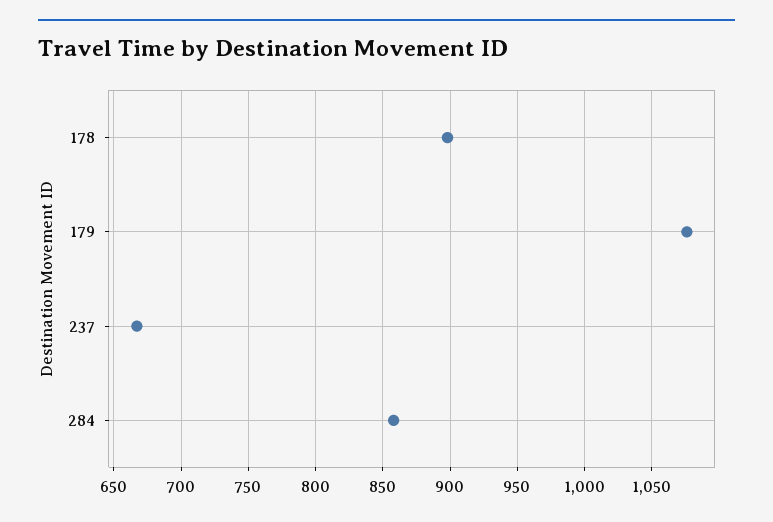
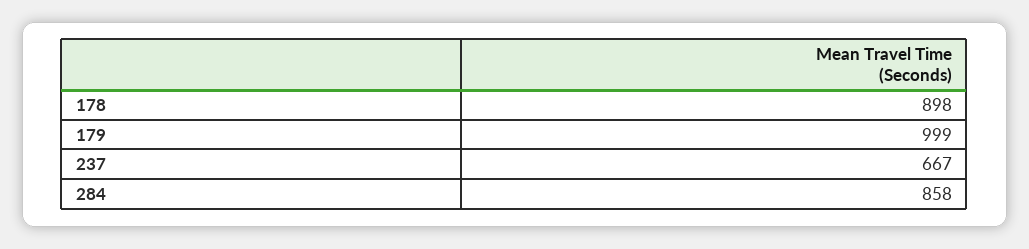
  {
    "178": 898,
-   "179": 1075,
+   "179": 999,
    "237": 667,
    "284": 858
  }

